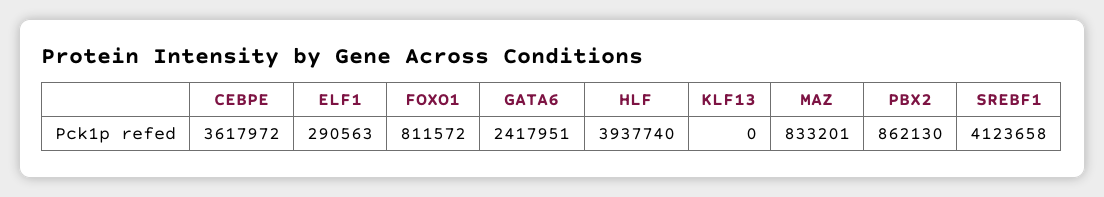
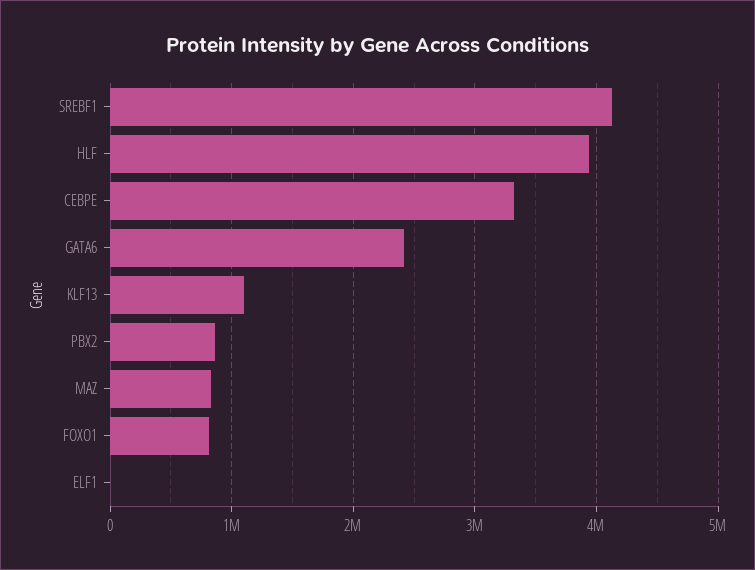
  {
-   "CEBPE": 3617972,
+   "CEBPE": 3300000,
-   "ELF1": 290563,
+   "ELF1": 0,
    "FOXO1": 811572,
    "GATA6": 2417951,
    "HLF": 3937740,
-   "KLF13": 0,
+   "KLF13": 1100000,
    "MAZ": 833201,
    "PBX2": 862130,
    "SREBF1": 4123658
  }

